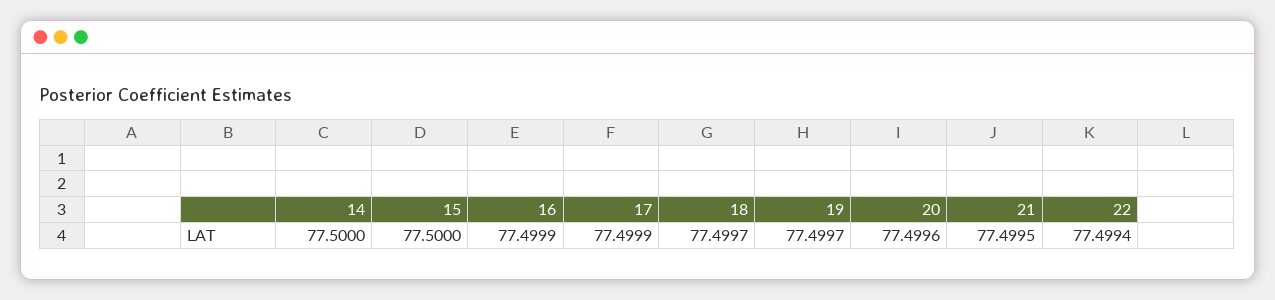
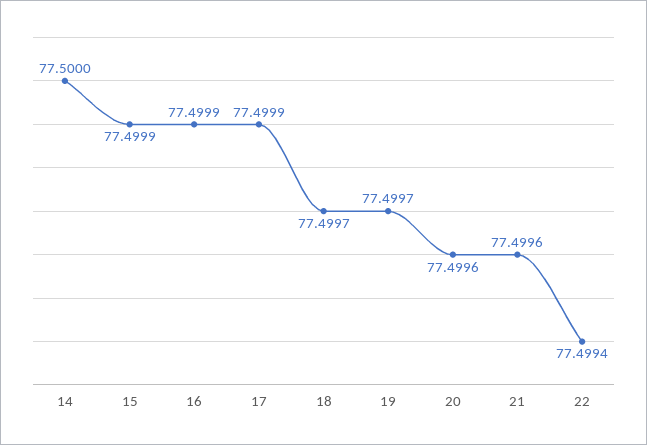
  {
    "14": 77.5,
-   "15": 77.5,
+   "15": 77.4999,
    "16": 77.4999,
    "17": 77.4999,
    "18": 77.4997,
    "19": 77.4997,
    "20": 77.4996,
-   "21": 77.4995,
+   "21": 77.4996,
    "22": 77.4994
  }

